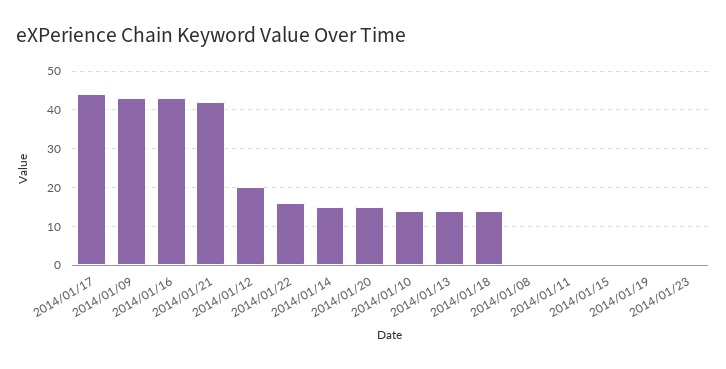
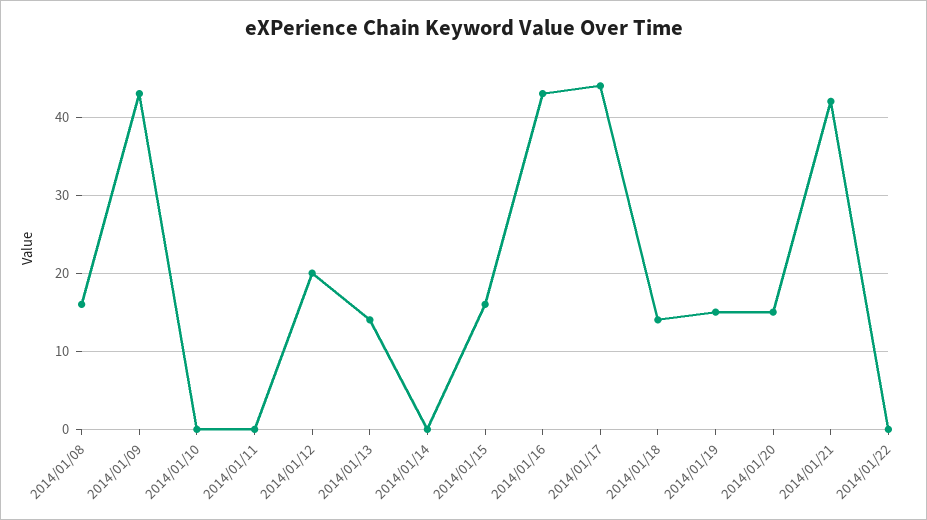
  {
    "2014/01/17": 44,
    "2014/01/09": 43,
    "2014/01/16": 43,
    "2014/01/21": 42,
    "2014/01/12": 20,
-   "2014/01/22": 15,
+   "2014/01/22": 0,
-   "2014/01/14": 15,
+   "2014/01/14": 0,
    "2014/01/20": 15,
-   "2014/01/10": 15,
+   "2014/01/10": 0,
    "2014/01/13": 14,
    "2014/01/18": 14,
-   "2014/01/08": 0,
+   "2014/01/08": 16,
    "2014/01/11": 0,
-   "2014/01/15": 0,
+   "2014/01/15": 16,
-   "2014/01/19": 0,
+   "2014/01/19": 15
-   "2014/01/23": 0
  }

